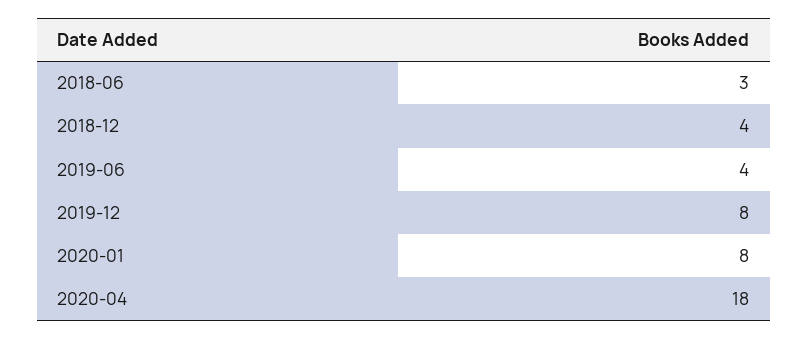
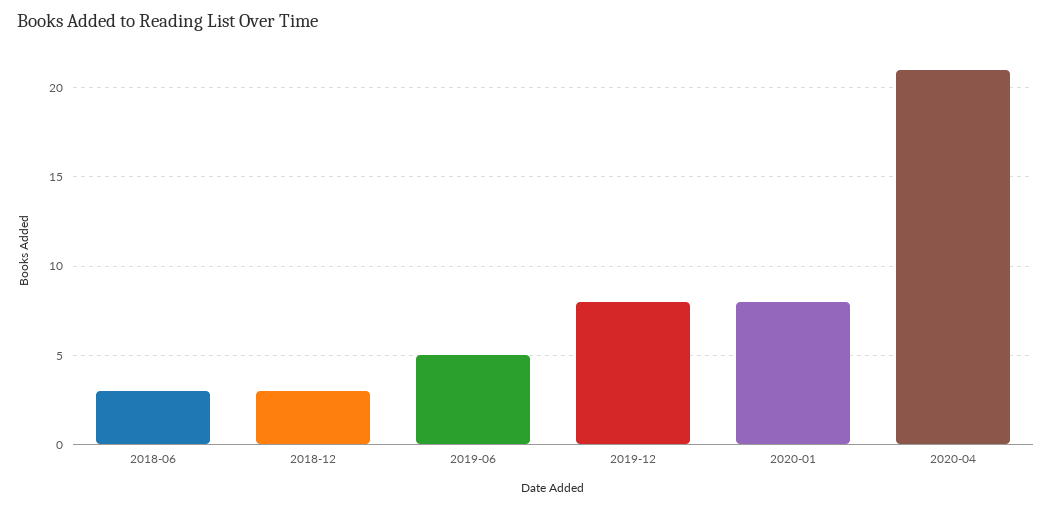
  {
    "2018-06": 3,
-   "2018-12": 4,
+   "2018-12": 3,
-   "2019-06": 4,
+   "2019-06": 5,
    "2019-12": 8,
    "2020-01": 8,
-   "2020-04": 18
+   "2020-04": 21
  }

